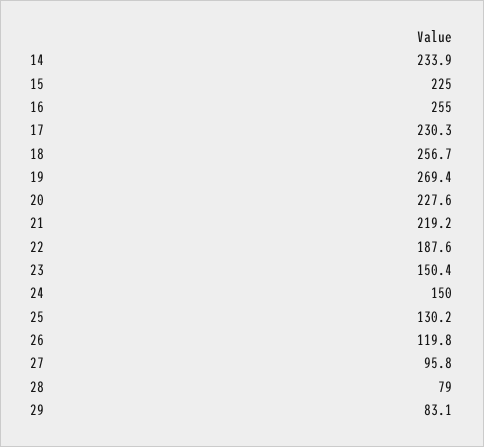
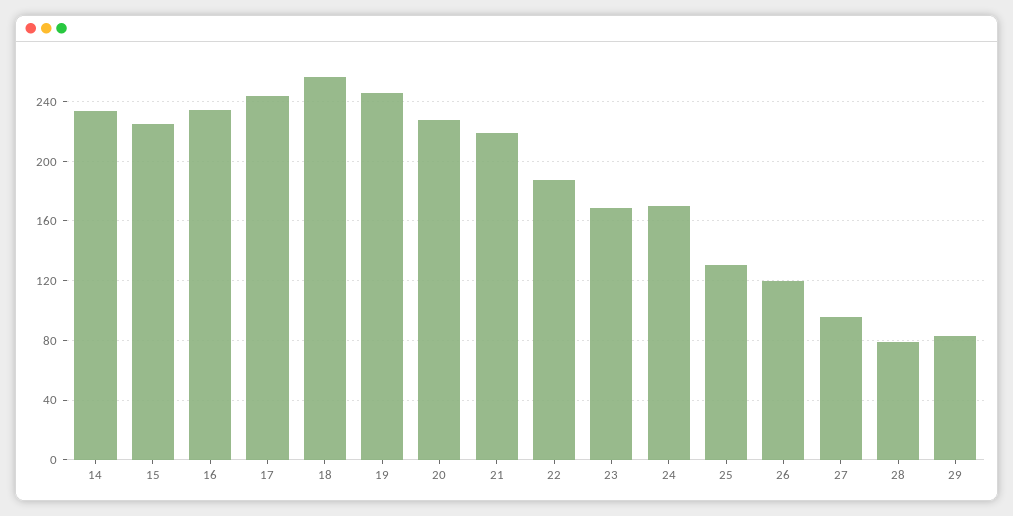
  {
    "14": 233.9,
    "15": 225,
-   "16": 255,
+   "16": 235,
-   "17": 230.3,
+   "17": 245,
    "18": 256.7,
-   "19": 269.4,
+   "19": 245,
    "20": 227.6,
    "21": 219.2,
    "22": 187.6,
-   "23": 150.4,
+   "23": 170,
-   "24": 150,
+   "24": 170,
    "25": 130.2,
    "26": 119.8,
    "27": 95.8,
    "28": 79,
    "29": 83.1
  }

